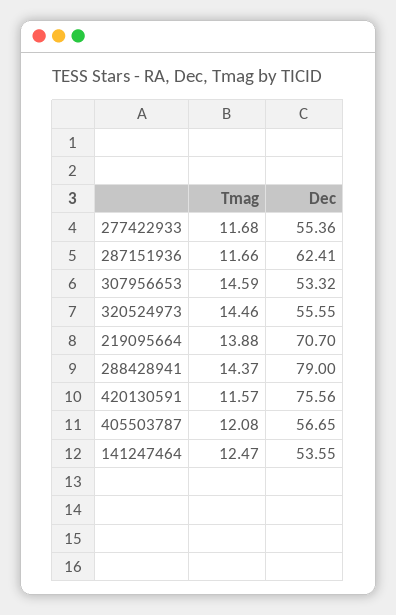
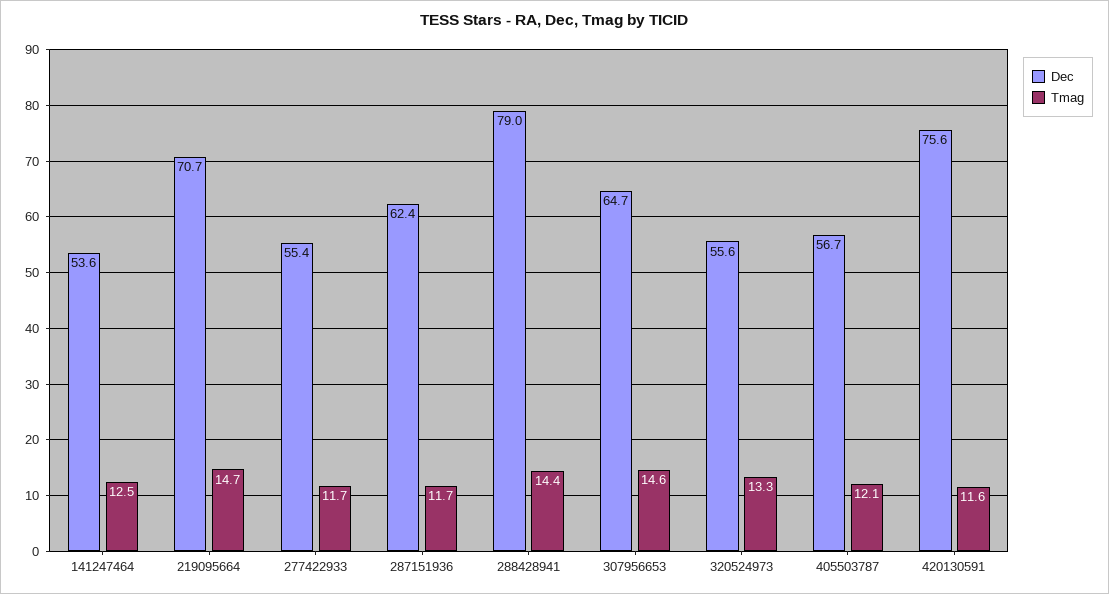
  {
    "Tmag": {
      "277422933": 11.68,
      "287151936": 11.66,
      "307956653": 14.59,
-     "320524973": 14.46,
+     "320524973": 13.3,
-     "219095664": 13.88,
+     "219095664": 14.7,
      "288428941": 14.37,
      "420130591": 11.57,
      "405503787": 12.08,
      "141247464": 12.47
    },
    "Dec": {
      "277422933": 55.36,
      "287151936": 62.41,
-     "307956653": 53.32,
+     "307956653": 64.7,
      "320524973": 55.55,
      "219095664": 70.7,
      "288428941": 79,
      "420130591": 75.56,
      "405503787": 56.65,
      "141247464": 53.55
    }
  }

